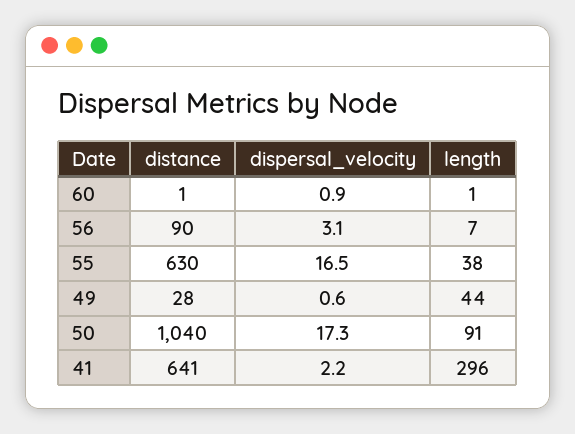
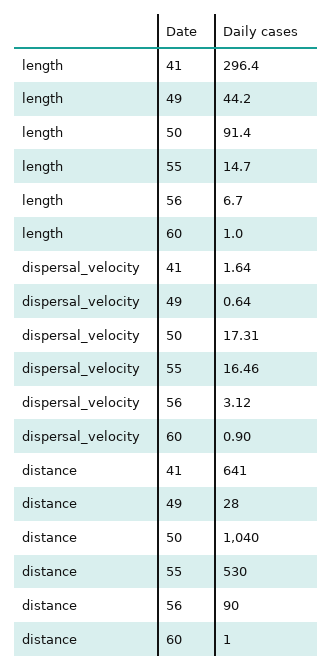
  {
    "distance": {
      "60": 1,
      "56": 90,
-     "55": 630,
+     "55": 530,
      "49": 28,
      "50": 1040,
      "41": 641
    },
    "dispersal_velocity": {
      "60": 0.9,
      "56": 3.12,
      "55": 16.46,
      "49": 0.64,
      "50": 17.31,
-     "41": 2.2
+     "41": 1.64
    },
    "length": {
      "60": 1,
      "56": 6.7,
-     "55": 38,
+     "55": 14.7,
      "49": 44.2,
      "50": 91.4,
      "41": 296.4
    }
  }

